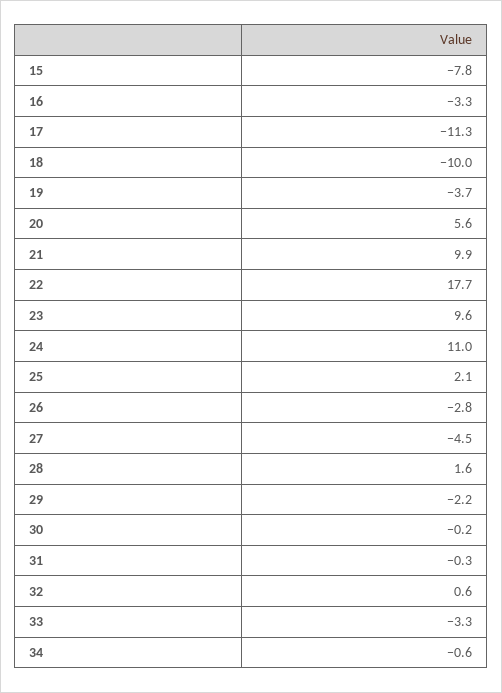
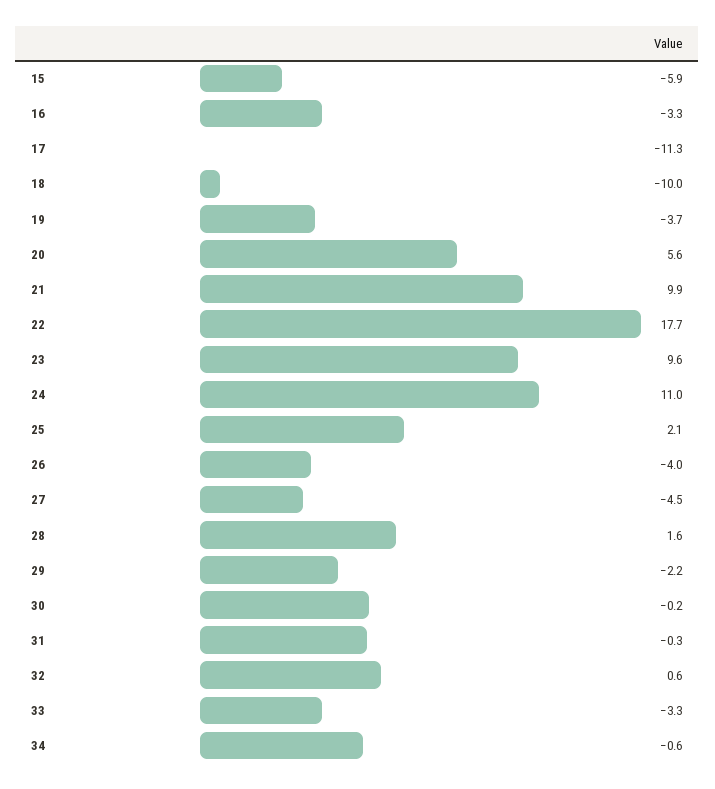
  {
-   "15": -7.8,
+   "15": -5.9,
    "16": -3.3,
    "17": -11.3,
    "18": -10,
    "19": -3.7,
    "20": 5.6,
    "21": 9.9,
    "22": 17.7,
    "23": 9.6,
    "24": 11,
    "25": 2.1,
-   "26": -2.8,
+   "26": -4,
    "27": -4.5,
    "28": 1.6,
    "29": -2.2,
    "30": -0.2,
    "31": -0.3,
    "32": 0.6,
    "33": -3.3,
    "34": -0.6
  }

